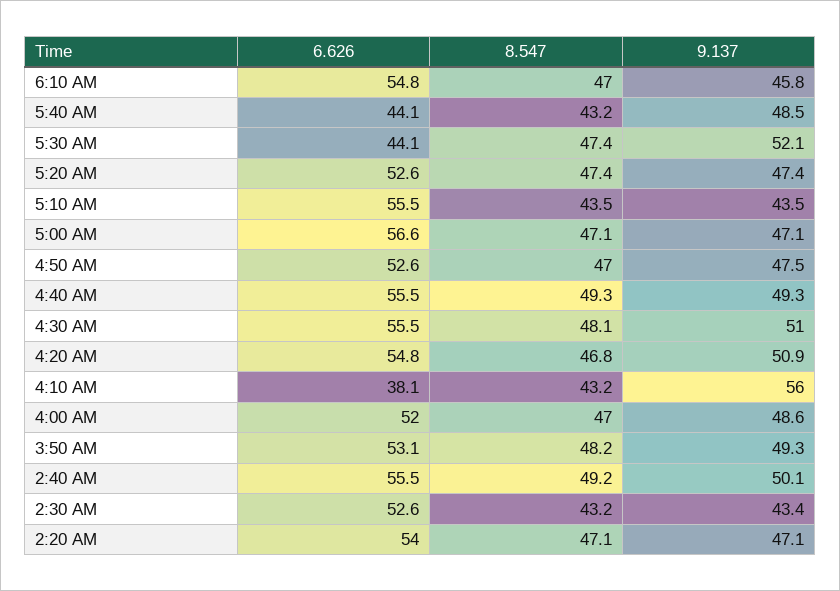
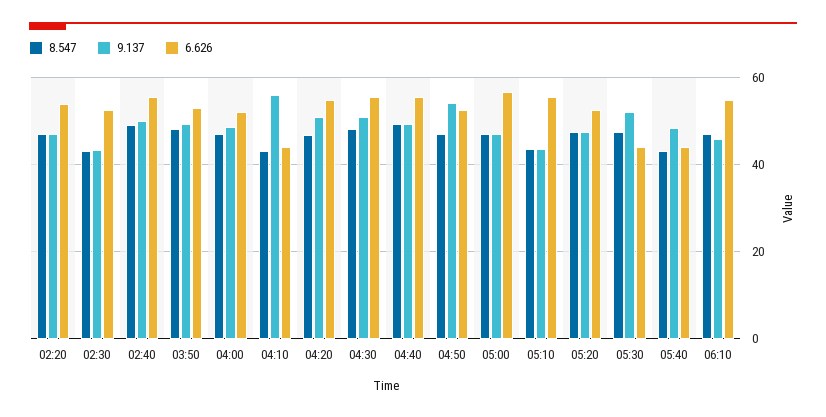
  {
    "6.626": {
      "6:10 AM": 54.8,
      "5:40 AM": 44.1,
      "5:30 AM": 44.1,
      "5:20 AM": 52.6,
      "5:10 AM": 55.5,
      "5:00 AM": 56.6,
      "4:50 AM": 52.6,
      "4:40 AM": 55.5,
      "4:30 AM": 55.5,
      "4:20 AM": 54.8,
-     "4:10 AM": 38.1,
+     "4:10 AM": 44,
      "4:00 AM": 52,
      "3:50 AM": 53.1,
      "2:40 AM": 55.5,
      "2:30 AM": 52.6,
      "2:20 AM": 54
    },
    "8.547": {
      "6:10 AM": 47,
      "5:40 AM": 43.2,
      "5:30 AM": 47.4,
      "5:20 AM": 47.4,
      "5:10 AM": 43.5,
      "5:00 AM": 47.1,
      "4:50 AM": 47,
      "4:40 AM": 49.3,
      "4:30 AM": 48.1,
      "4:20 AM": 46.8,
      "4:10 AM": 43.2,
      "4:00 AM": 47,
      "3:50 AM": 48.2,
      "2:40 AM": 49.2,
      "2:30 AM": 43.2,
      "2:20 AM": 47.1
    },
    "9.137": {
      "6:10 AM": 45.8,
      "5:40 AM": 48.5,
      "5:30 AM": 52.1,
      "5:20 AM": 47.4,
      "5:10 AM": 43.5,
      "5:00 AM": 47.1,
-     "4:50 AM": 47.5,
+     "4:50 AM": 54,
      "4:40 AM": 49.3,
      "4:30 AM": 51,
      "4:20 AM": 50.9,
      "4:10 AM": 56,
      "4:00 AM": 48.6,
      "3:50 AM": 49.3,
      "2:40 AM": 50.1,
      "2:30 AM": 43.4,
      "2:20 AM": 47.1
    }
  }

